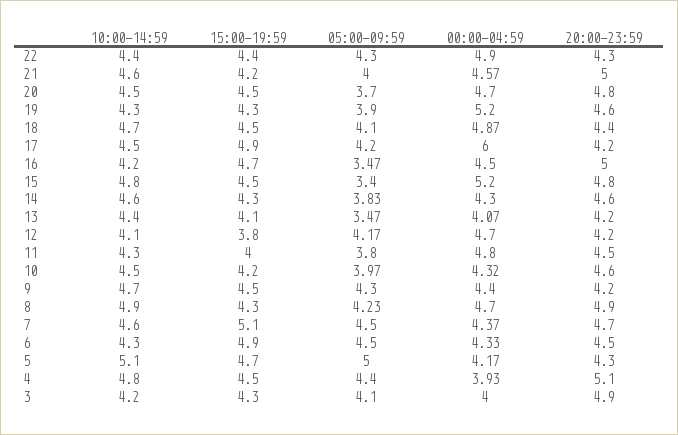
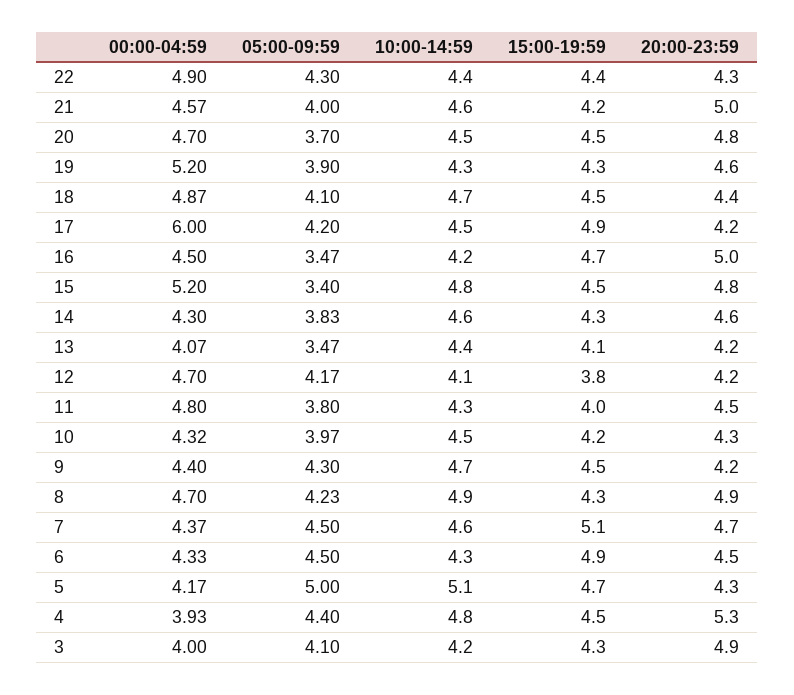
  {
    "10:00-14:59": {
      "22": 4.4,
      "21": 4.6,
      "20": 4.5,
      "19": 4.3,
      "18": 4.7,
      "17": 4.5,
      "16": 4.2,
      "15": 4.8,
      "14": 4.6,
      "13": 4.4,
      "12": 4.1,
      "11": 4.3,
      "10": 4.5,
      "9": 4.7,
      "8": 4.9,
      "7": 4.6,
      "6": 4.3,
      "5": 5.1,
      "4": 4.8,
      "3": 4.2
    },
    "15:00-19:59": {
      "22": 4.4,
      "21": 4.2,
      "20": 4.5,
      "19": 4.3,
      "18": 4.5,
      "17": 4.9,
      "16": 4.7,
      "15": 4.5,
      "14": 4.3,
      "13": 4.1,
      "12": 3.8,
      "11": 4,
      "10": 4.2,
      "9": 4.5,
      "8": 4.3,
      "7": 5.1,
      "6": 4.9,
      "5": 4.7,
      "4": 4.5,
      "3": 4.3
    },
    "05:00-09:59": {
      "22": 4.3,
      "21": 4,
      "20": 3.7,
      "19": 3.9,
      "18": 4.1,
      "17": 4.2,
      "16": 3.47,
      "15": 3.4,
      "14": 3.83,
      "13": 3.47,
      "12": 4.17,
      "11": 3.8,
      "10": 3.97,
      "9": 4.3,
      "8": 4.23,
      "7": 4.5,
      "6": 4.5,
      "5": 5,
      "4": 4.4,
      "3": 4.1
    },
    "00:00-04:59": {
      "22": 4.9,
      "21": 4.57,
      "20": 4.7,
      "19": 5.2,
      "18": 4.87,
      "17": 6,
      "16": 4.5,
      "15": 5.2,
      "14": 4.3,
      "13": 4.07,
      "12": 4.7,
      "11": 4.8,
      "10": 4.32,
      "9": 4.4,
      "8": 4.7,
      "7": 4.37,
      "6": 4.33,
      "5": 4.17,
      "4": 3.93,
      "3": 4
    },
    "20:00-23:59": {
      "22": 4.3,
      "21": 5,
      "20": 4.8,
      "19": 4.6,
      "18": 4.4,
      "17": 4.2,
      "16": 5,
      "15": 4.8,
      "14": 4.6,
      "13": 4.2,
      "12": 4.2,
      "11": 4.5,
-     "10": 4.6,
+     "10": 4.3,
      "9": 4.2,
      "8": 4.9,
      "7": 4.7,
      "6": 4.5,
      "5": 4.3,
-     "4": 5.1,
+     "4": 5.3,
      "3": 4.9
    }
  }

